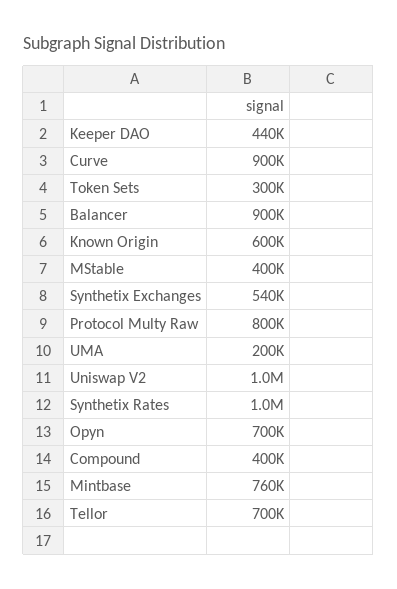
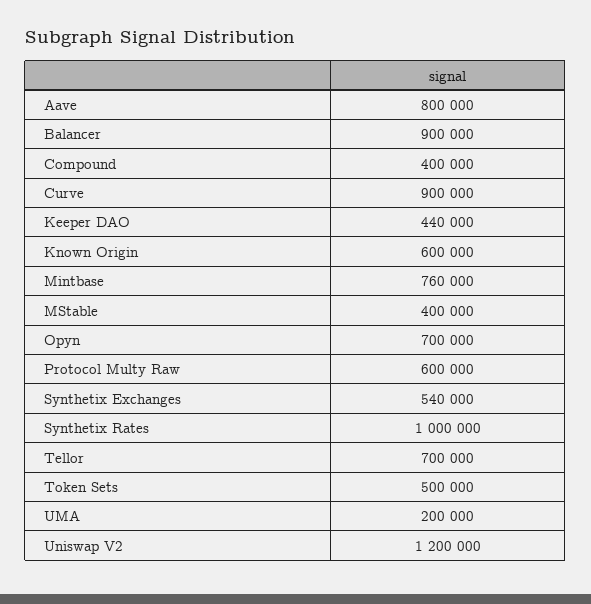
  {
    "Keeper DAO": 440000,
    "Curve": 900000,
-   "Token Sets": 300000,
+   "Token Sets": 500000,
    "Balancer": 900000,
    "Known Origin": 600000,
    "MStable": 400000,
    "Synthetix Exchanges": 540000,
-   "Protocol Multy Raw": 800000,
+   "Protocol Multy Raw": 600000,
    "UMA": 200000,
-   "Uniswap V2": 1000000,
+   "Uniswap V2": 1200000,
    "Synthetix Rates": 1000000,
    "Opyn": 700000,
    "Compound": 400000,
    "Mintbase": 760000,
-   "Tellor": 700000
+   "Tellor": 700000,
+   "Aave": 800000
  }

